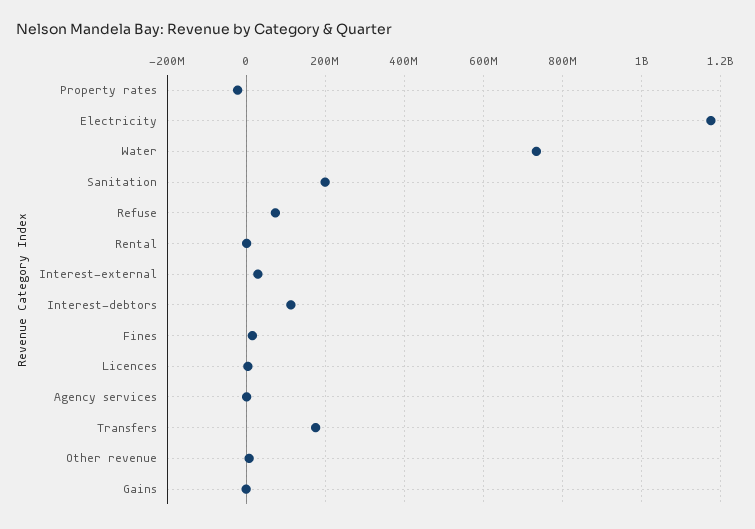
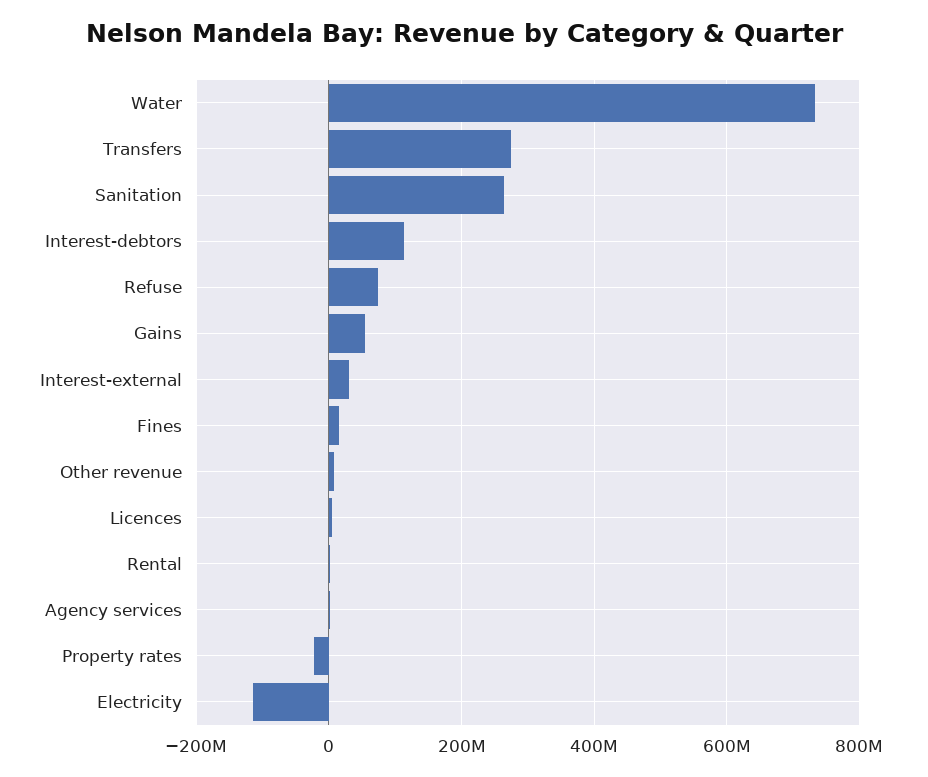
  {
    "Property rates": -20000000,
-   "Electricity": 1180000000,
+   "Electricity": -120000000,
    "Water": 740000000,
-   "Sanitation": 200000000,
+   "Sanitation": 260000000,
    "Refuse": 80000000,
    "Rental": 0,
    "Interest-external": 20000000,
    "Interest-debtors": 120000000,
    "Fines": 20000000,
    "Licences": 0,
    "Agency services": 0,
-   "Transfers": 180000000,
+   "Transfers": 280000000,
    "Other revenue": 0,
-   "Gains": 0
+   "Gains": 60000000
  }

